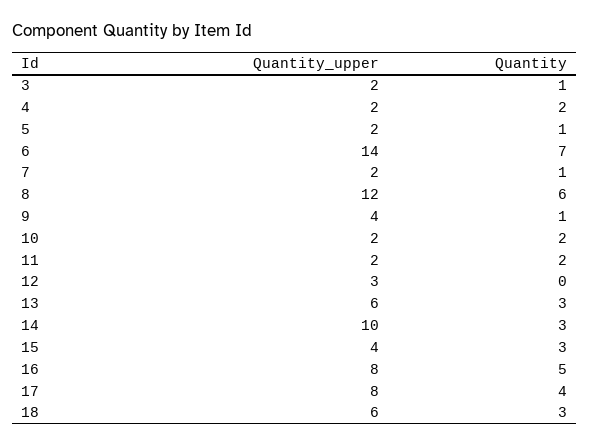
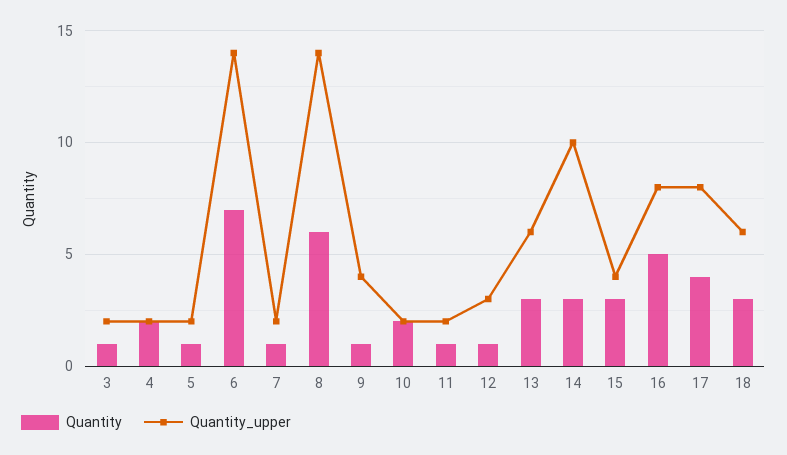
  {
    "Quantity_upper": {
      "3": 2,
      "4": 2,
      "5": 2,
      "6": 14,
      "7": 2,
-     "8": 12,
+     "8": 14,
      "9": 4,
      "10": 2,
      "11": 2,
      "12": 3,
      "13": 6,
      "14": 10,
      "15": 4,
      "16": 8,
      "17": 8,
      "18": 6
    },
    "Quantity": {
      "3": 1,
      "4": 2,
      "5": 1,
      "6": 7,
      "7": 1,
      "8": 6,
      "9": 1,
      "10": 2,
-     "11": 2,
+     "11": 1,
-     "12": 0,
+     "12": 1,
      "13": 3,
      "14": 3,
      "15": 3,
      "16": 5,
      "17": 4,
      "18": 3
    }
  }

